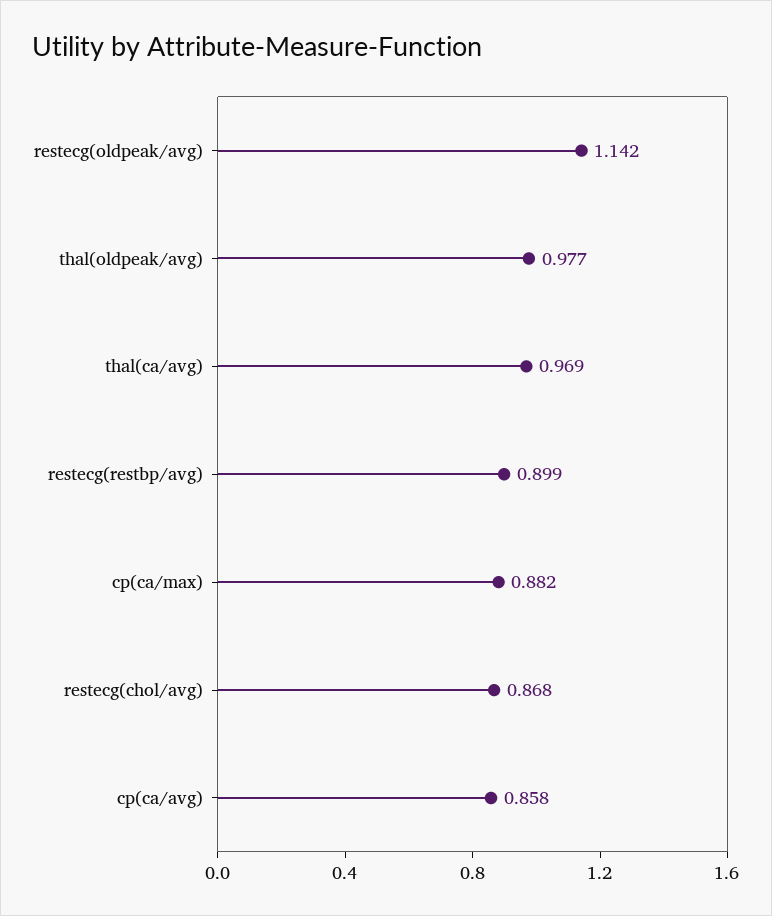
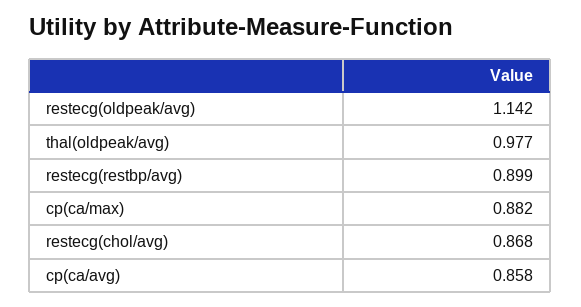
  {
    "restecg(oldpeak/avg)": 1.142,
    "thal(oldpeak/avg)": 0.977,
-   "thal(ca/avg)": 0.969,
    "restecg(restbp/avg)": 0.899,
    "cp(ca/max)": 0.882,
    "restecg(chol/avg)": 0.868,
    "cp(ca/avg)": 0.858
  }

